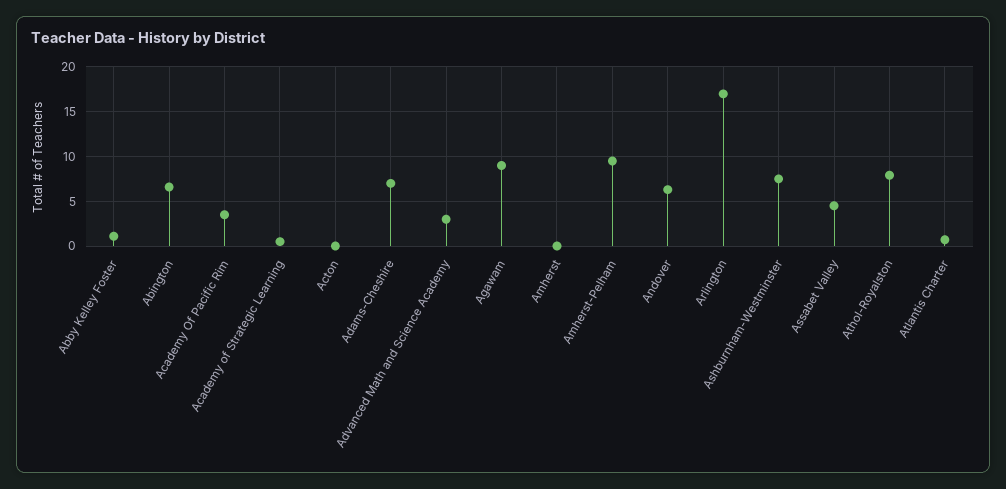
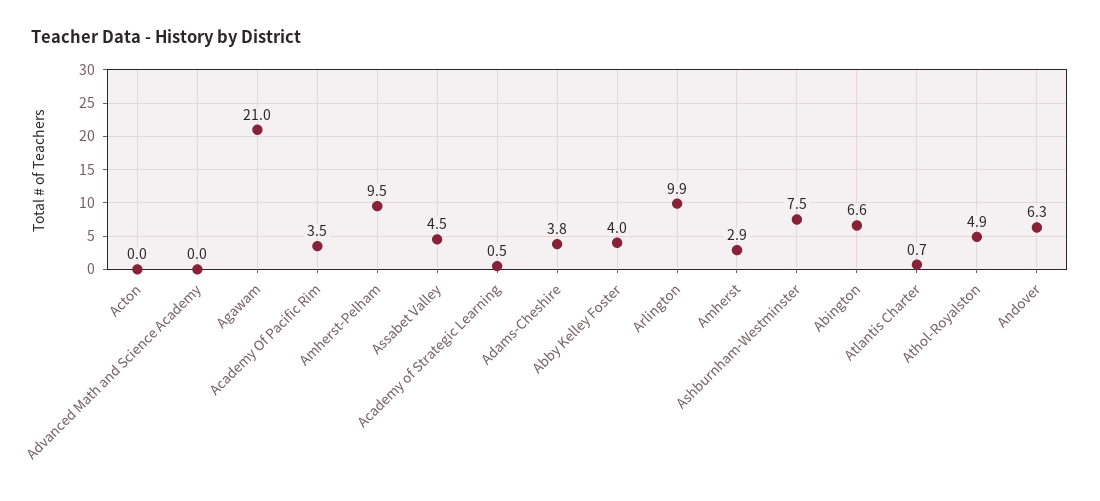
  {
-   "Abby Kelley Foster": 1,
+   "Abby Kelley Foster": 4,
    "Abington": 6.6,
    "Academy Of Pacific Rim": 3.5,
    "Academy of Strategic Learning": 0.5,
    "Acton": 0,
-   "Adams-Cheshire": 7,
+   "Adams-Cheshire": 3.8,
-   "Advanced Math and Science Academy": 3,
+   "Advanced Math and Science Academy": 0,
-   "Agawam": 9,
+   "Agawam": 21,
-   "Amherst": 0,
+   "Amherst": 2.9,
    "Amherst-Pelham": 9.5,
    "Andover": 6.3,
-   "Arlington": 17,
+   "Arlington": 9.9,
    "Ashburnham-Westminster": 7.5,
    "Assabet Valley": 4.5,
-   "Athol-Royalston": 8,
+   "Athol-Royalston": 4.9,
    "Atlantis Charter": 0.7
  }

